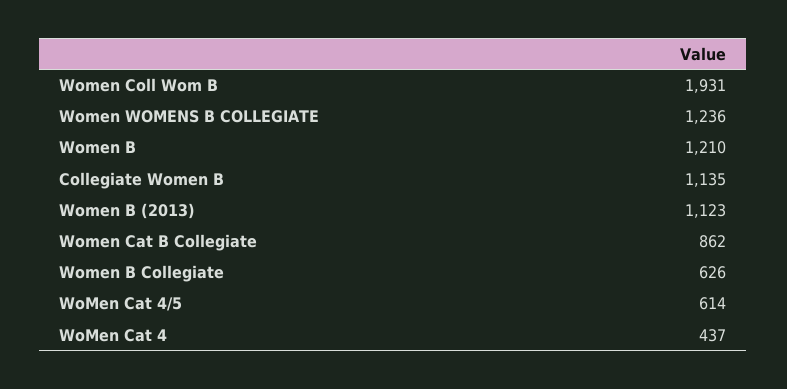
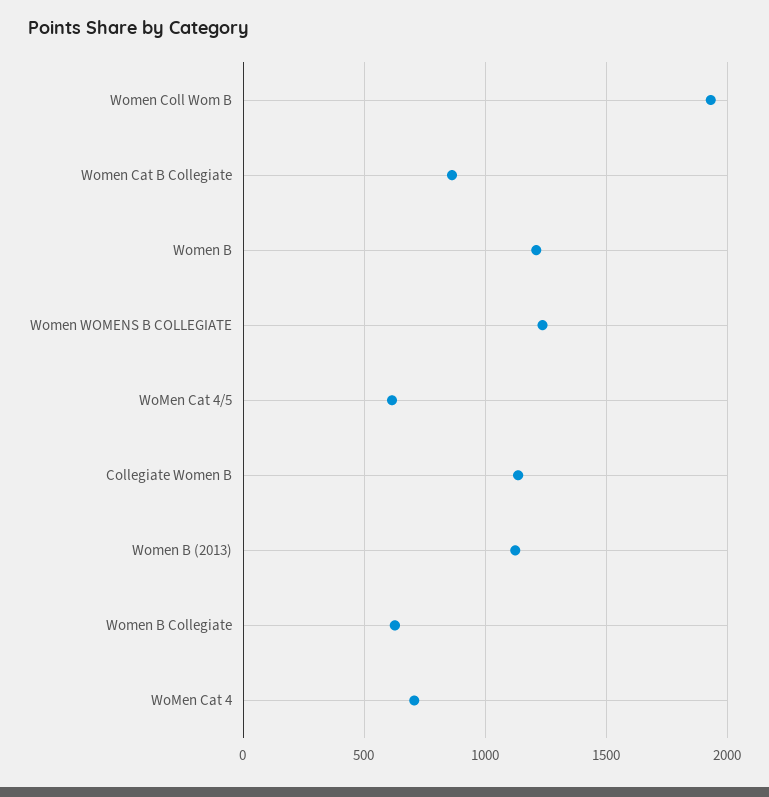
  {
    "Women Coll Wom B": 1931,
    "Women WOMENS B COLLEGIATE": 1236,
    "Women B": 1210,
    "Collegiate Women B": 1135,
    "Women B (2013)": 1123,
    "Women Cat B Collegiate": 862,
    "Women B Collegiate": 626,
    "WoMen Cat 4/5": 614,
-   "WoMen Cat 4": 437
+   "WoMen Cat 4": 700
  }

